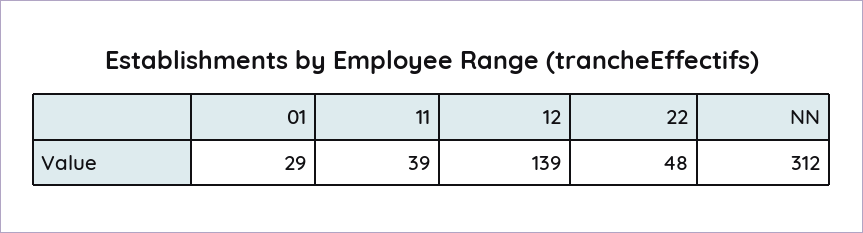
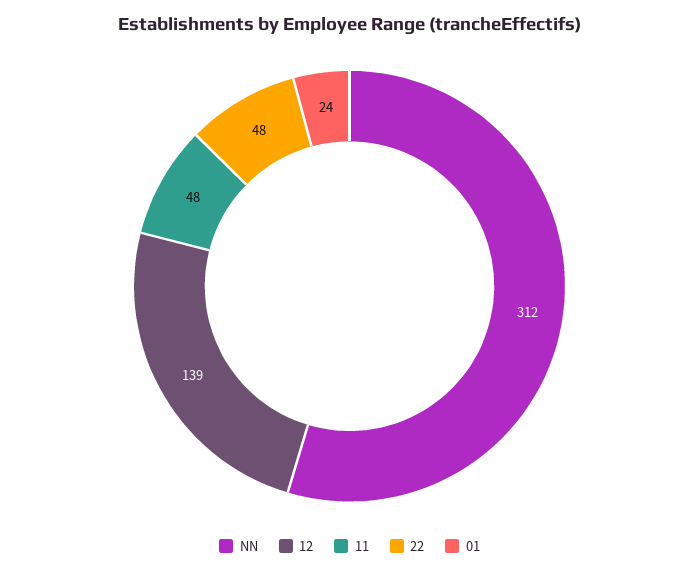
  {
-   "01": 29,
+   "01": 24,
-   "11": 39,
+   "11": 48,
    "12": 139,
    "22": 48,
    "NN": 312
  }

